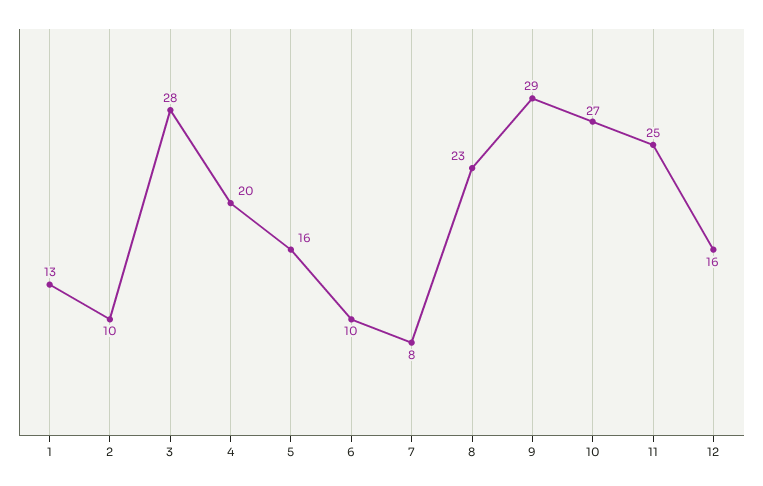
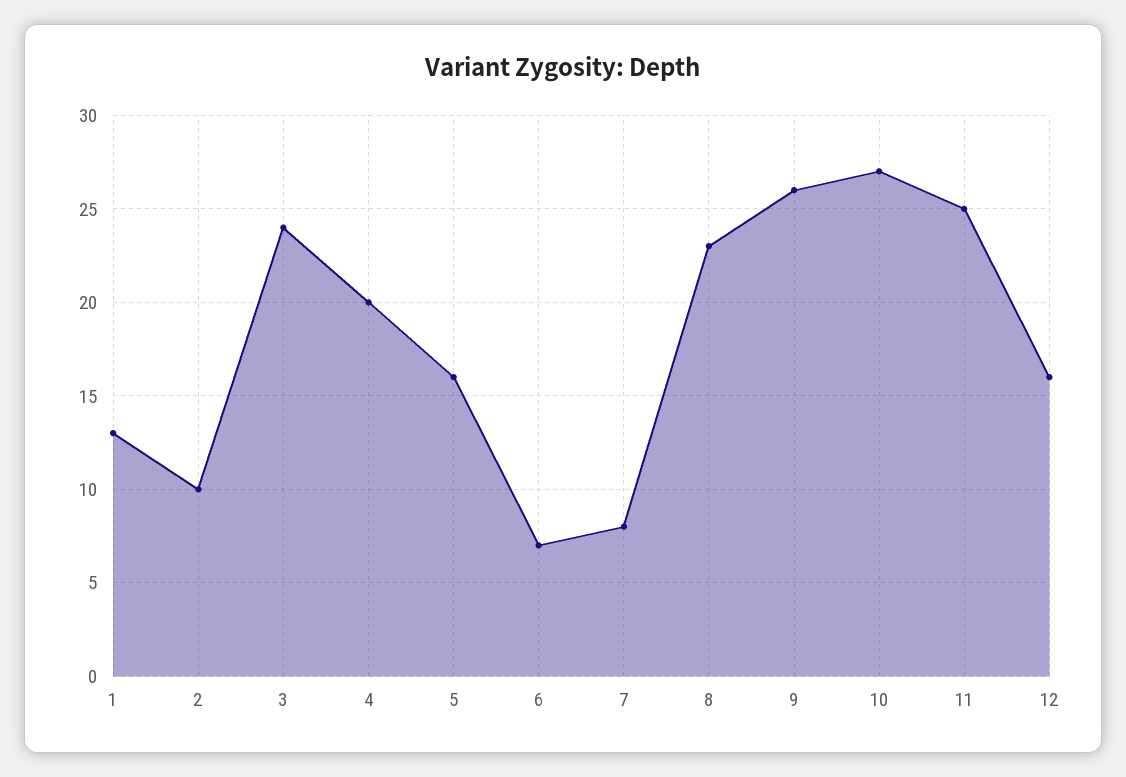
  {
    "1": 13,
    "2": 10,
-   "3": 28,
+   "3": 24,
    "4": 20,
    "5": 16,
-   "6": 10,
+   "6": 7,
    "7": 8,
    "8": 23,
-   "9": 29,
+   "9": 26,
    "10": 27,
    "11": 25,
    "12": 16
  }

